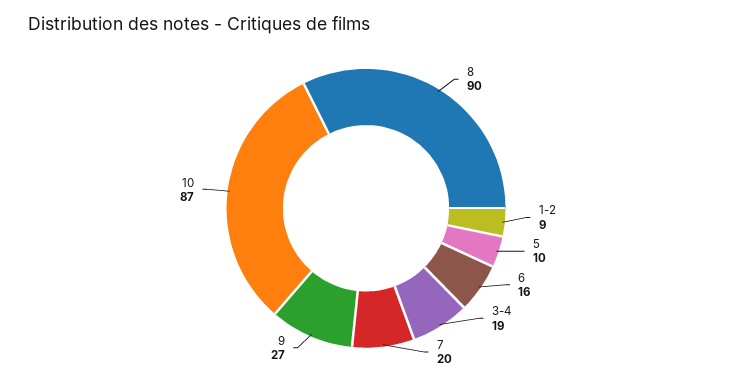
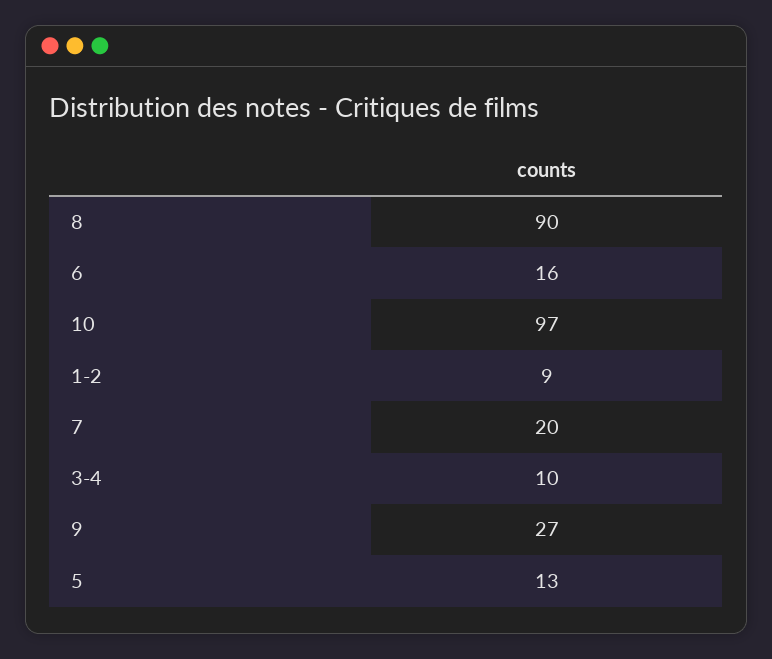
  {
    "8": 90,
    "1-2": 9,
-   "5": 10,
+   "5": 13,
    "6": 16,
-   "3-4": 19,
+   "3-4": 10,
    "7": 20,
    "9": 27,
-   "10": 87
+   "10": 97
  }

